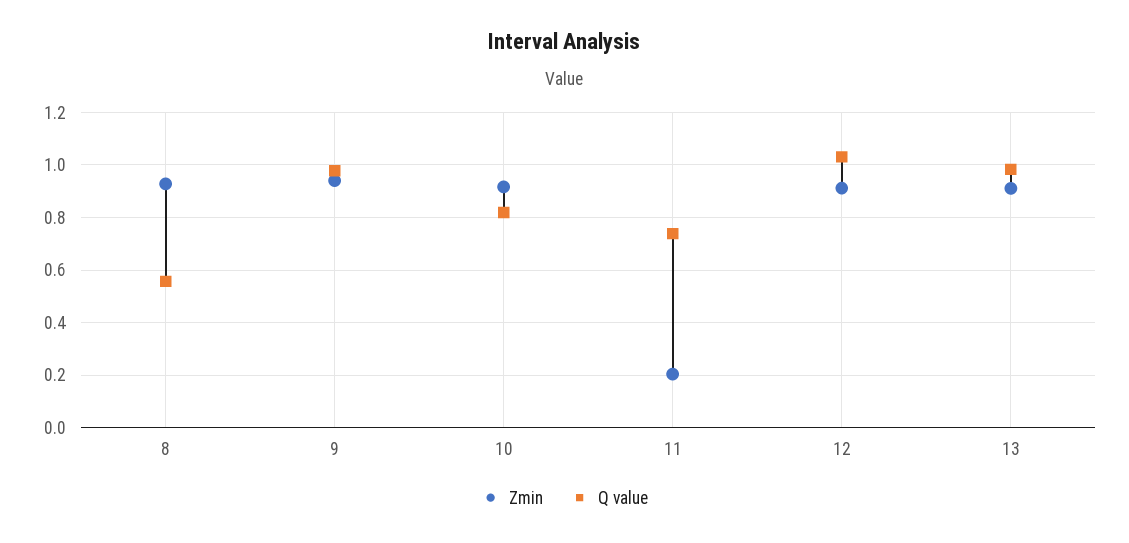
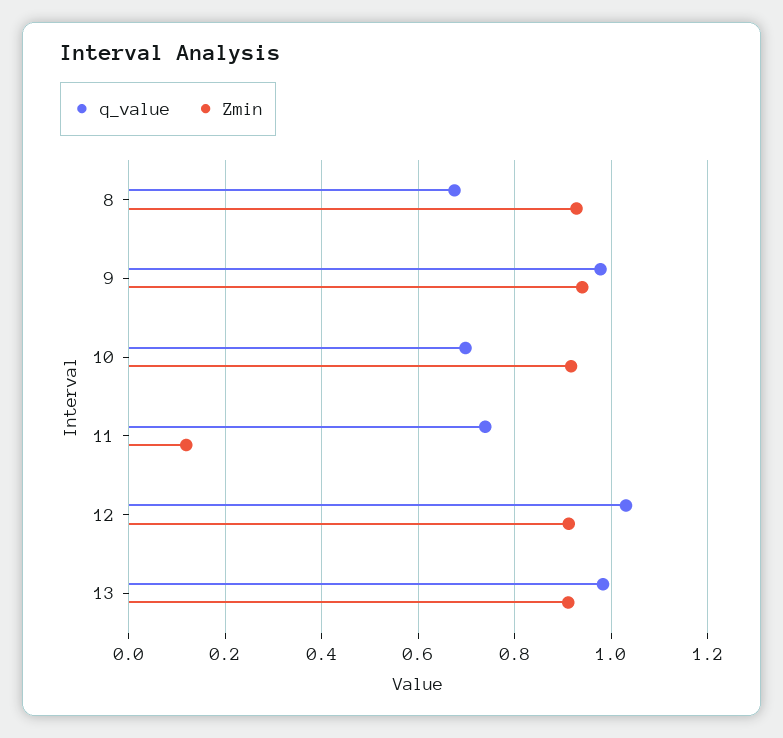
  {
    "Zmin": {
      "8": 0.92,
      "9": 0.94,
      "10": 0.92,
-     "11": 0.2,
+     "11": 0.12,
      "12": 0.92,
      "13": 0.92
    },
    "Q value": {
-     "8": 0.55,
+     "8": 0.68,
      "9": 0.98,
-     "10": 0.825,
+     "10": 0.7,
      "11": 0.74,
      "12": 1.04,
      "13": 0.98
    }
  }

